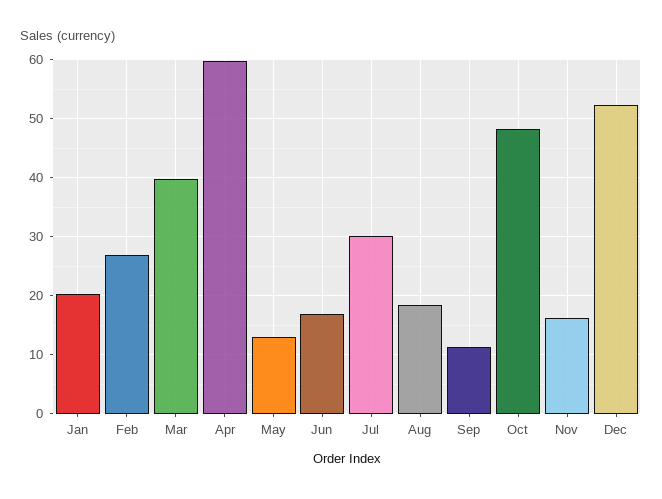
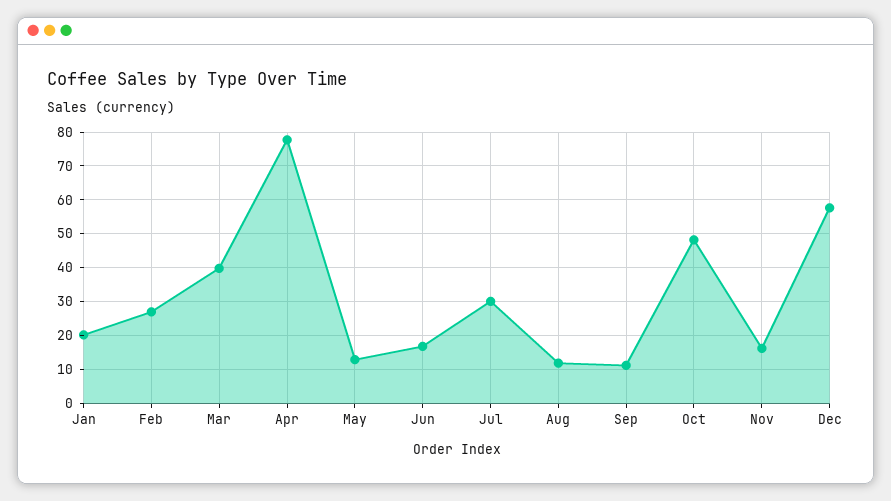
  {
    "Jan": 20,
    "Feb": 28,
    "Mar": 40,
-   "Apr": 60,
+   "Apr": 78,
    "May": 12,
    "Jun": 16,
    "Jul": 30,
-   "Aug": 18,
+   "Aug": 12,
    "Sep": 12,
    "Oct": 48,
    "Nov": 16,
-   "Dec": 52
+   "Dec": 58
  }

